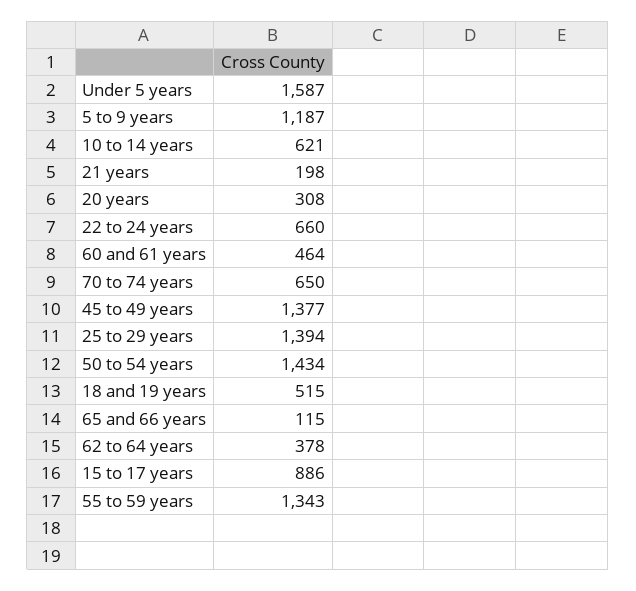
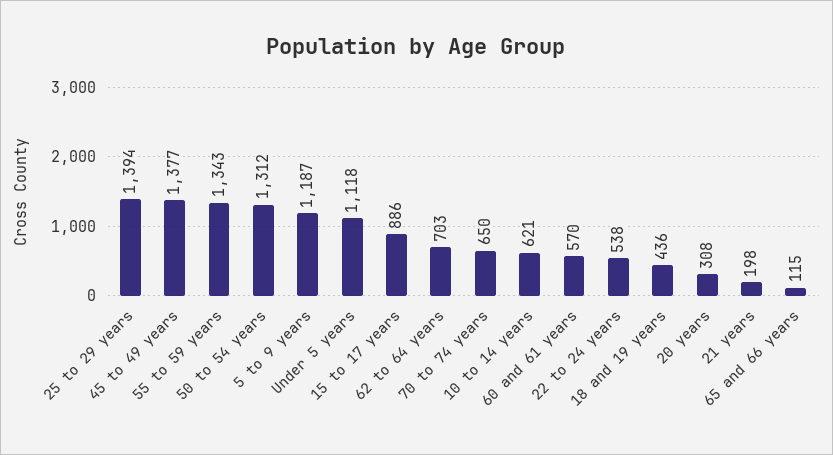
  {
-   "Under 5 years": 1587,
+   "Under 5 years": 1118,
    "5 to 9 years": 1187,
    "10 to 14 years": 621,
    "21 years": 198,
    "20 years": 308,
-   "22 to 24 years": 660,
+   "22 to 24 years": 538,
-   "60 and 61 years": 464,
+   "60 and 61 years": 570,
    "70 to 74 years": 650,
    "45 to 49 years": 1377,
    "25 to 29 years": 1394,
-   "50 to 54 years": 1434,
+   "50 to 54 years": 1312,
-   "18 and 19 years": 515,
+   "18 and 19 years": 436,
    "65 and 66 years": 115,
-   "62 to 64 years": 378,
+   "62 to 64 years": 703,
    "15 to 17 years": 886,
    "55 to 59 years": 1343
  }

